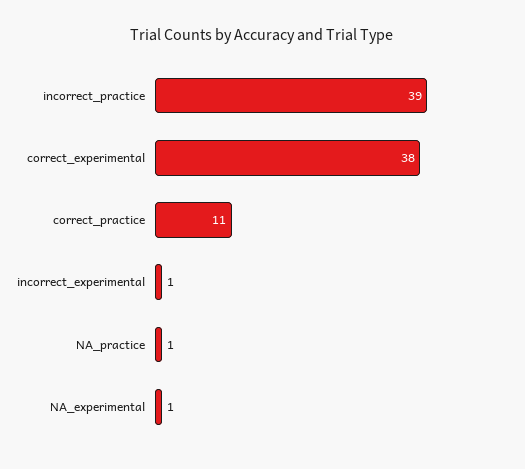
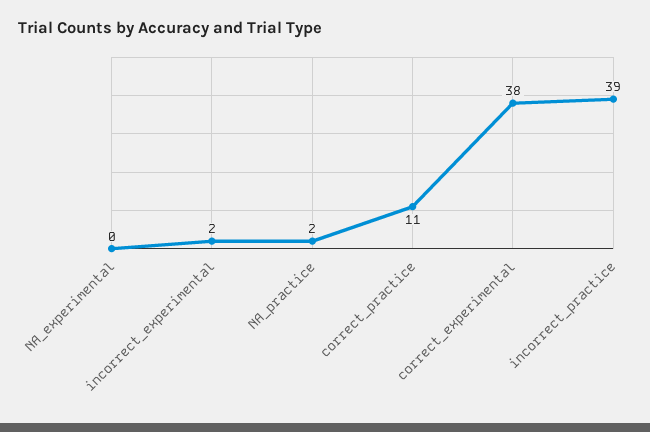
  {
    "incorrect_practice": 39,
    "correct_experimental": 38,
    "correct_practice": 11,
-   "incorrect_experimental": 1,
+   "incorrect_experimental": 2,
-   "NA_practice": 1,
+   "NA_practice": 2,
-   "NA_experimental": 1
+   "NA_experimental": 0
  }

